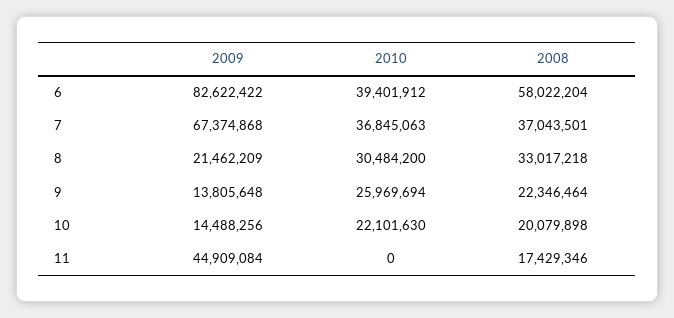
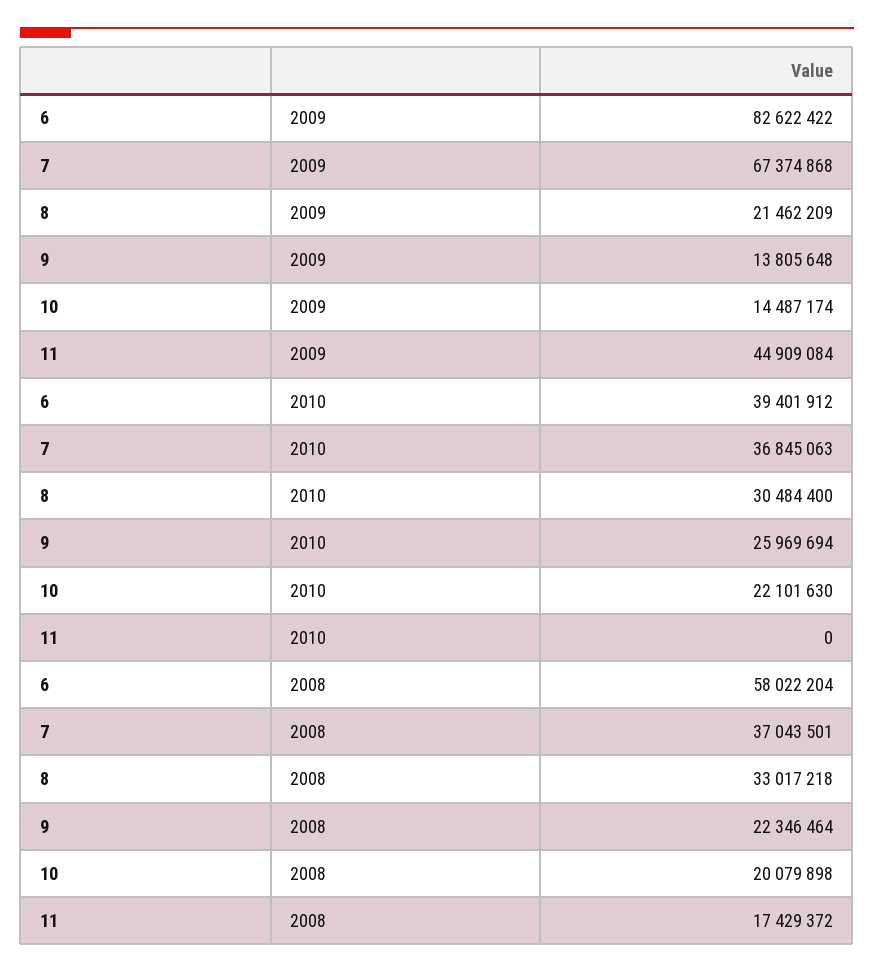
  {
    "2009": {
      "6": 82622422,
      "7": 67374868,
      "8": 21462209,
      "9": 13805648,
-     "10": 14488256,
+     "10": 14487174,
      "11": 44909084
    },
    "2010": {
      "6": 39401912,
      "7": 36845063,
-     "8": 30484200,
+     "8": 30484400,
      "9": 25969694,
      "10": 22101630,
      "11": 0
    },
    "2008": {
      "6": 58022204,
      "7": 37043501,
      "8": 33017218,
      "9": 22346464,
      "10": 20079898,
-     "11": 17429346
+     "11": 17429372
    }
  }

